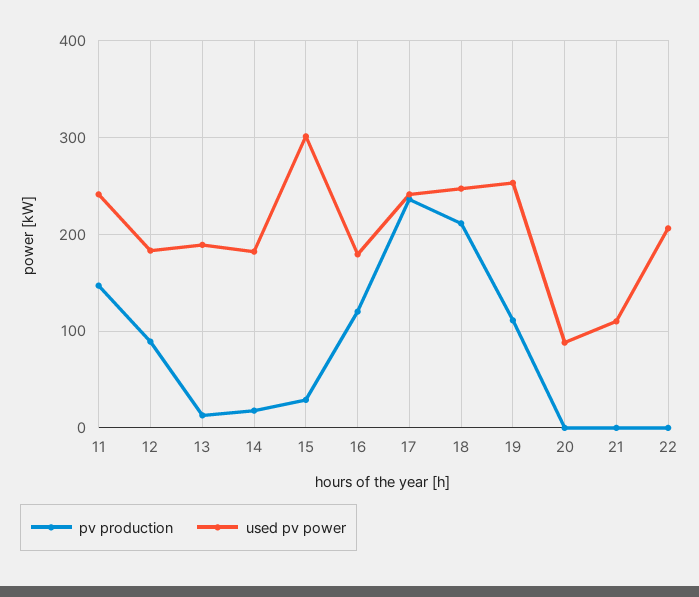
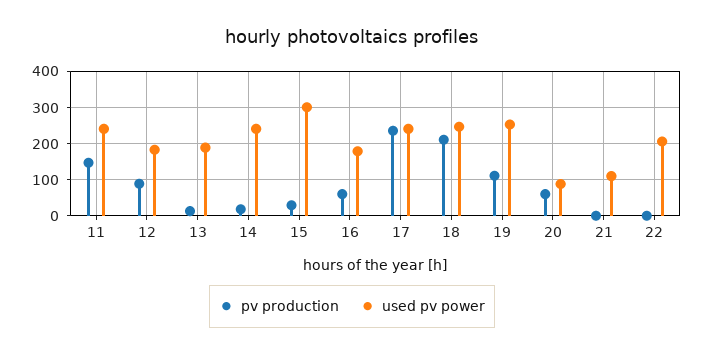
  {
    "pv production": {
      "11": 150,
      "12": 90,
      "13": 10,
      "14": 20,
      "15": 30,
-     "16": 120,
+     "16": 60,
      "17": 240,
      "18": 210,
      "19": 110,
-     "20": 0,
+     "20": 60,
      "21": 0,
      "22": 0
    },
    "used pv power": {
      "11": 240,
      "12": 180,
      "13": 190,
-     "14": 180,
+     "14": 240,
      "15": 300,
      "16": 180,
      "17": 240,
      "18": 250,
      "19": 250,
      "20": 90,
      "21": 110,
      "22": 210
    }
  }

